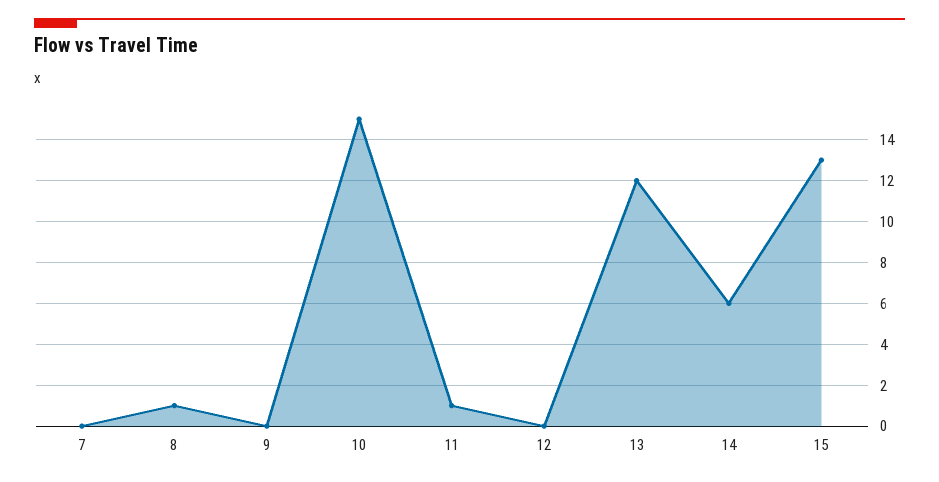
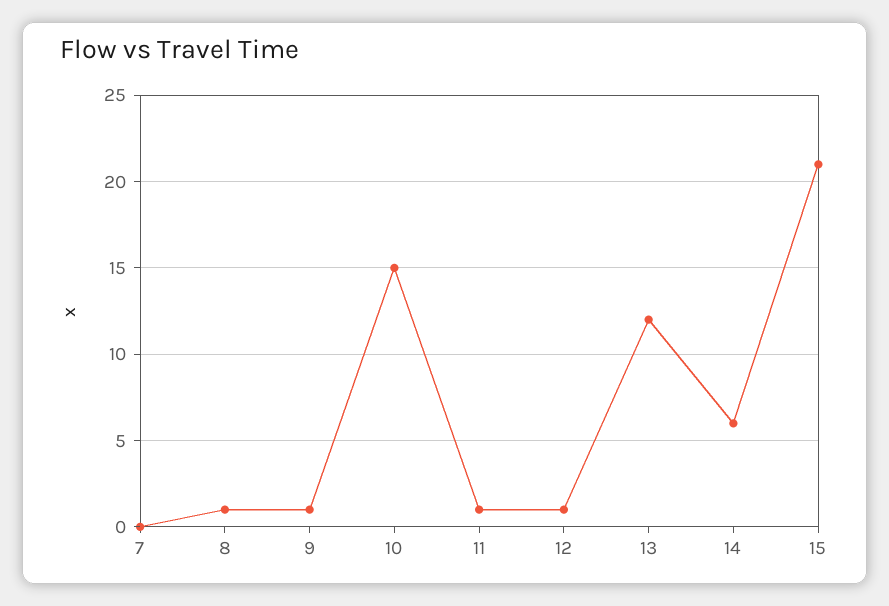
  {
    "7": 0,
    "8": 1,
-   "9": 0,
+   "9": 1,
    "10": 15,
    "11": 1,
-   "12": 0,
+   "12": 1,
    "13": 12,
    "14": 6,
-   "15": 13
+   "15": 21
  }

